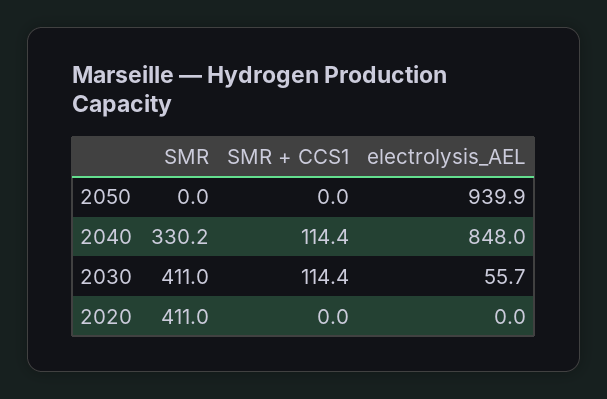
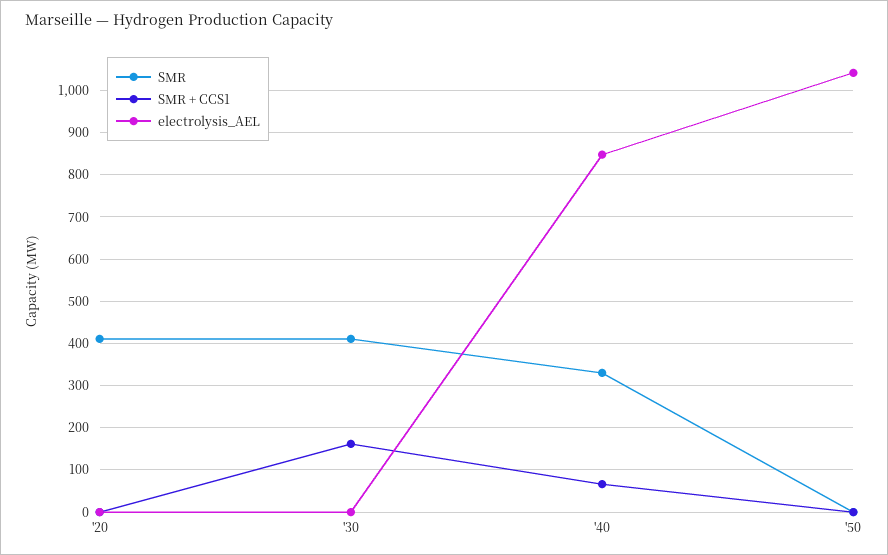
  {
    "SMR": {
      "2050": 0,
      "2040": 330.2,
      "2030": 411,
      "2020": 411
    },
    "SMR + CCS1": {
      "2050": 0,
-     "2040": 114.4,
+     "2040": 60,
-     "2030": 114.4,
+     "2030": 160,
      "2020": 0
    },
    "electrolysis_AEL": {
-     "2050": 939.9,
+     "2050": 1040,
      "2040": 848,
-     "2030": 55.7,
+     "2030": 0,
      "2020": 0
    }
  }

